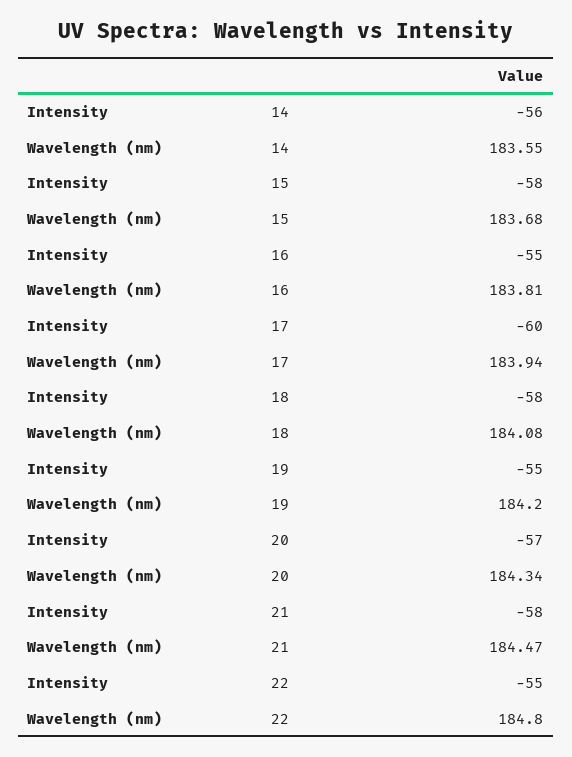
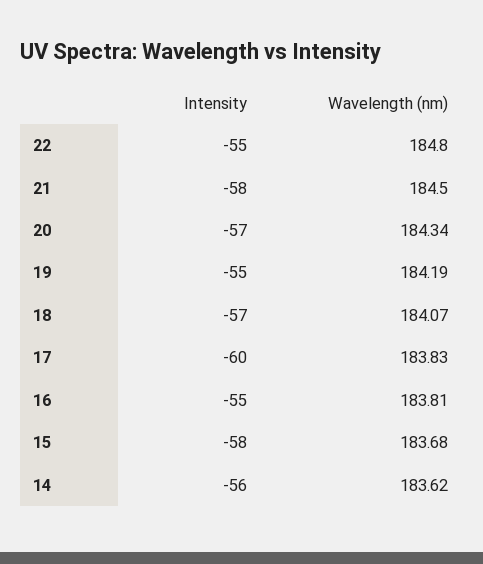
  {
    "Intensity": {
      "14": -56,
      "15": -58,
      "16": -55,
      "17": -60,
-     "18": -58,
+     "18": -57,
      "19": -55,
      "20": -57,
      "21": -58,
      "22": -55
    },
    "Wavelength (nm)": {
-     "14": 183.55,
+     "14": 183.62,
      "15": 183.68,
      "16": 183.81,
-     "17": 183.94,
+     "17": 183.83,
-     "18": 184.08,
+     "18": 184.07,
-     "19": 184.2,
+     "19": 184.19,
      "20": 184.34,
-     "21": 184.47,
+     "21": 184.5,
      "22": 184.8
    }
  }

